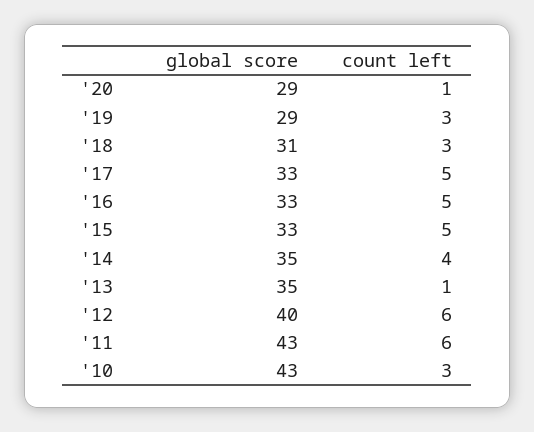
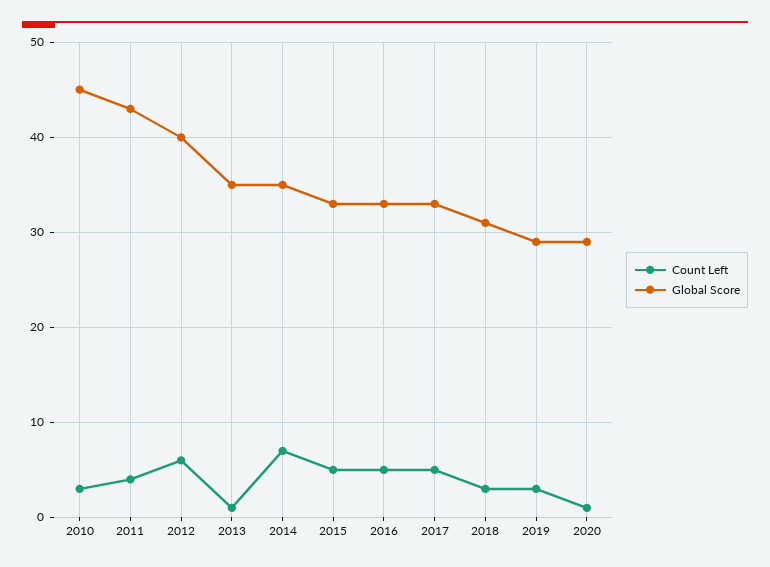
  {
    "global score": {
      "'20": 29,
      "'19": 29,
      "'18": 31,
      "'17": 33,
      "'16": 33,
      "'15": 33,
      "'14": 35,
      "'13": 35,
      "'12": 40,
      "'11": 43,
-     "'10": 43
+     "'10": 45
    },
    "count left": {
      "'20": 1,
      "'19": 3,
      "'18": 3,
      "'17": 5,
      "'16": 5,
      "'15": 5,
-     "'14": 4,
+     "'14": 7,
      "'13": 1,
      "'12": 6,
-     "'11": 6,
+     "'11": 4,
      "'10": 3
    }
  }

